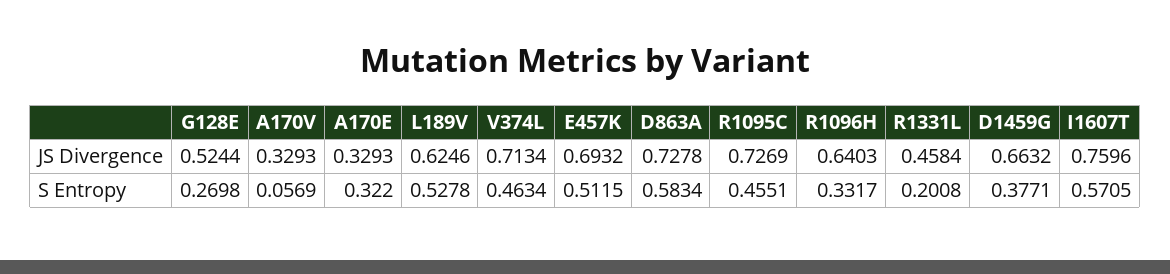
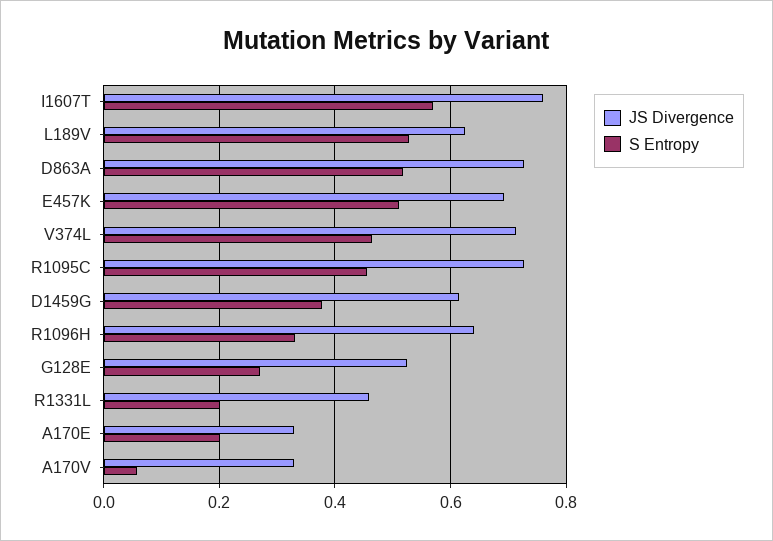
  {
    "JS Divergence": {
      "G128E": 0.5244,
      "A170V": 0.3293,
      "A170E": 0.3293,
      "L189V": 0.6246,
      "V374L": 0.7134,
      "E457K": 0.6932,
      "D863A": 0.7278,
      "R1095C": 0.7269,
      "R1096H": 0.6403,
      "R1331L": 0.4584,
-     "D1459G": 0.6632,
+     "D1459G": 0.62,
      "I1607T": 0.7596
    },
    "S Entropy": {
      "G128E": 0.2698,
      "A170V": 0.0569,
-     "A170E": 0.322,
+     "A170E": 0.2,
      "L189V": 0.5278,
      "V374L": 0.4634,
      "E457K": 0.5115,
-     "D863A": 0.5834,
+     "D863A": 0.52,
      "R1095C": 0.4551,
      "R1096H": 0.3317,
      "R1331L": 0.2008,
      "D1459G": 0.3771,
      "I1607T": 0.5705
    }
  }

